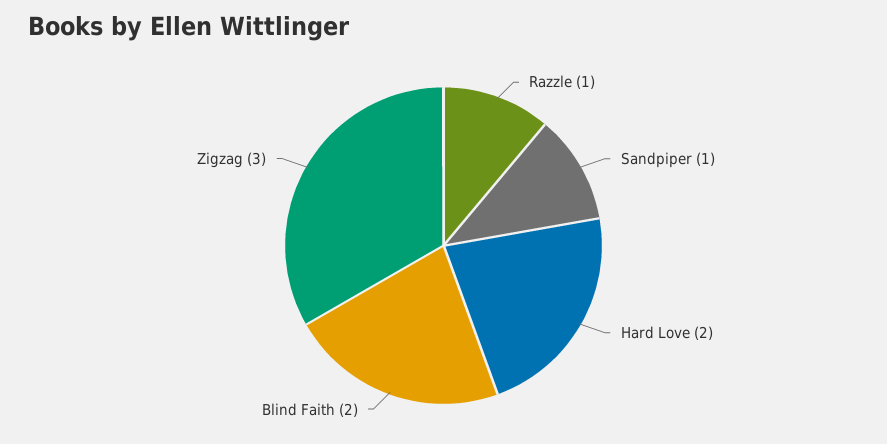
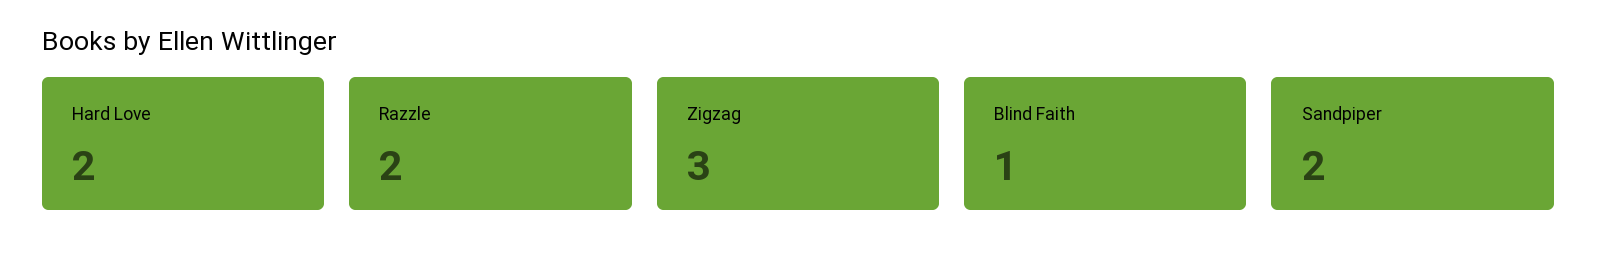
  {
-   "Razzle": 1,
+   "Razzle": 2,
-   "Sandpiper": 1,
+   "Sandpiper": 2,
    "Hard Love": 2,
-   "Blind Faith": 2,
+   "Blind Faith": 1,
    "Zigzag": 3
  }

